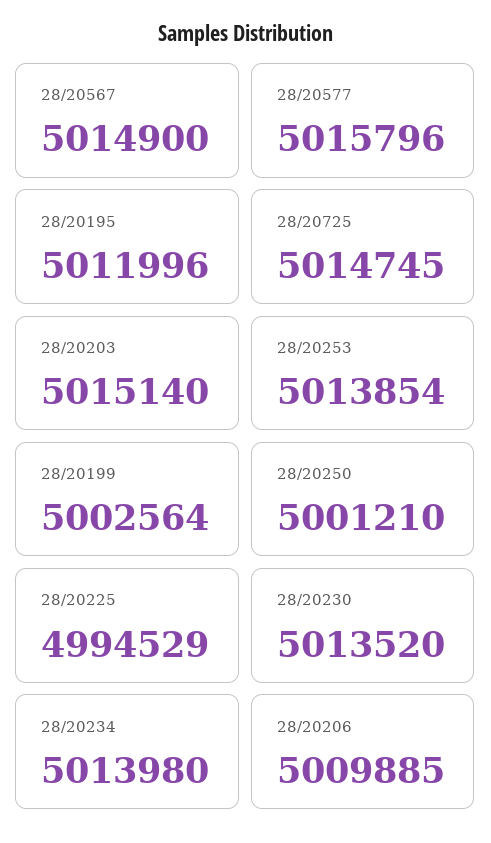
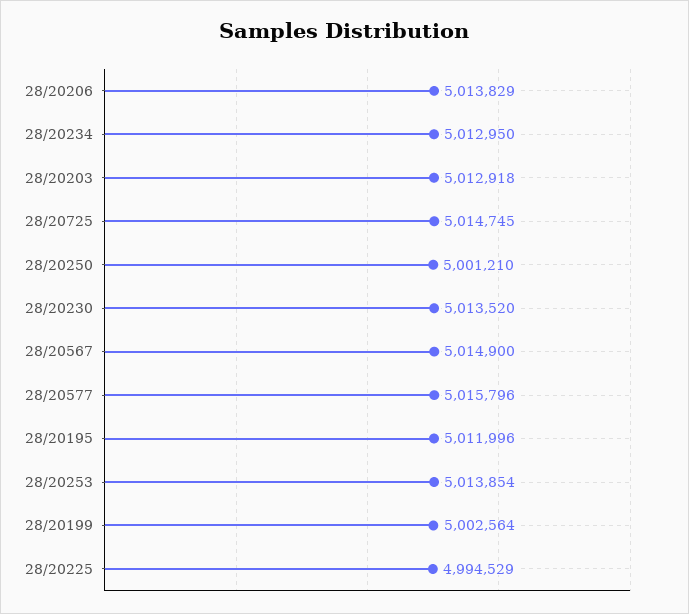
  {
    "28/20567": 5014900,
    "28/20577": 5015796,
    "28/20195": 5011996,
    "28/20725": 5014745,
-   "28/20203": 5015140,
+   "28/20203": 5012918,
    "28/20253": 5013854,
    "28/20199": 5002564,
    "28/20250": 5001210,
    "28/20225": 4994529,
    "28/20230": 5013520,
-   "28/20234": 5013980,
+   "28/20234": 5012950,
-   "28/20206": 5009885
+   "28/20206": 5013829
  }

